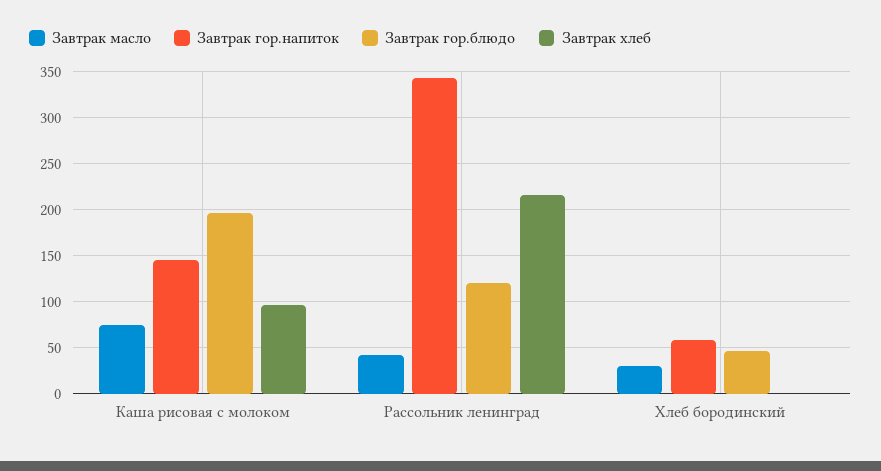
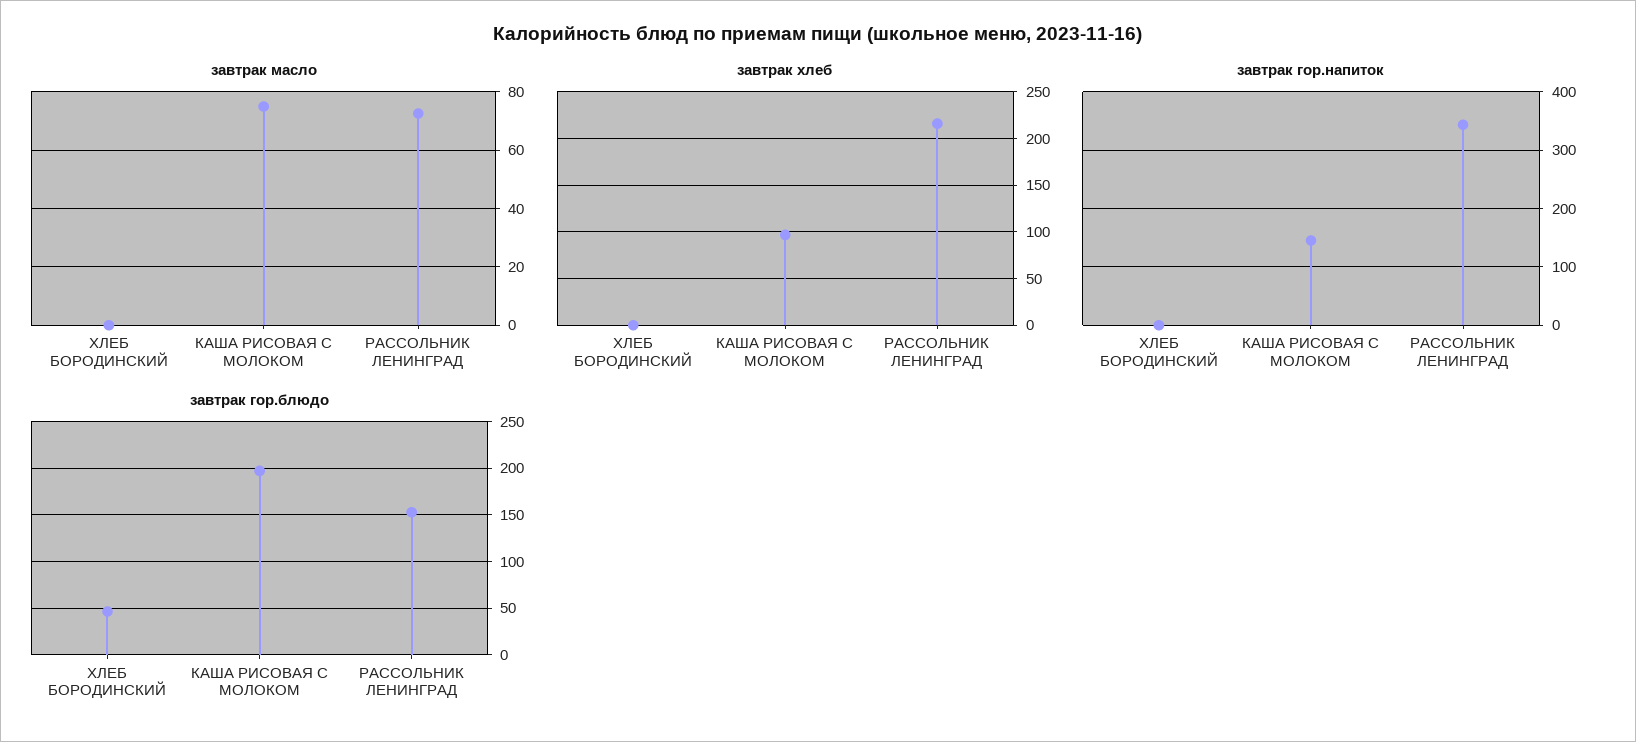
  {
    "Завтрак масло": {
      "Каша рисовая с молоком": 75,
-     "Рассольник ленинград": 40,
+     "Рассольник ленинград": 72.5,
-     "Хлеб бородинский": 30
+     "Хлеб бородинский": 0
    },
    "Завтрак гор.напиток": {
      "Каша рисовая с молоком": 150,
      "Рассольник ленинград": 340,
-     "Хлеб бородинский": 60
+     "Хлеб бородинский": 0
    },
    "Завтрак гор.блюдо": {
      "Каша рисовая с молоком": 200,
-     "Рассольник ленинград": 120,
+     "Рассольник ленинград": 150,
      "Хлеб бородинский": 50
    },
    "Завтрак хлеб": {
      "Каша рисовая с молоком": 100,
      "Рассольник ленинград": 220,
      "Хлеб бородинский": 0
    }
  }

